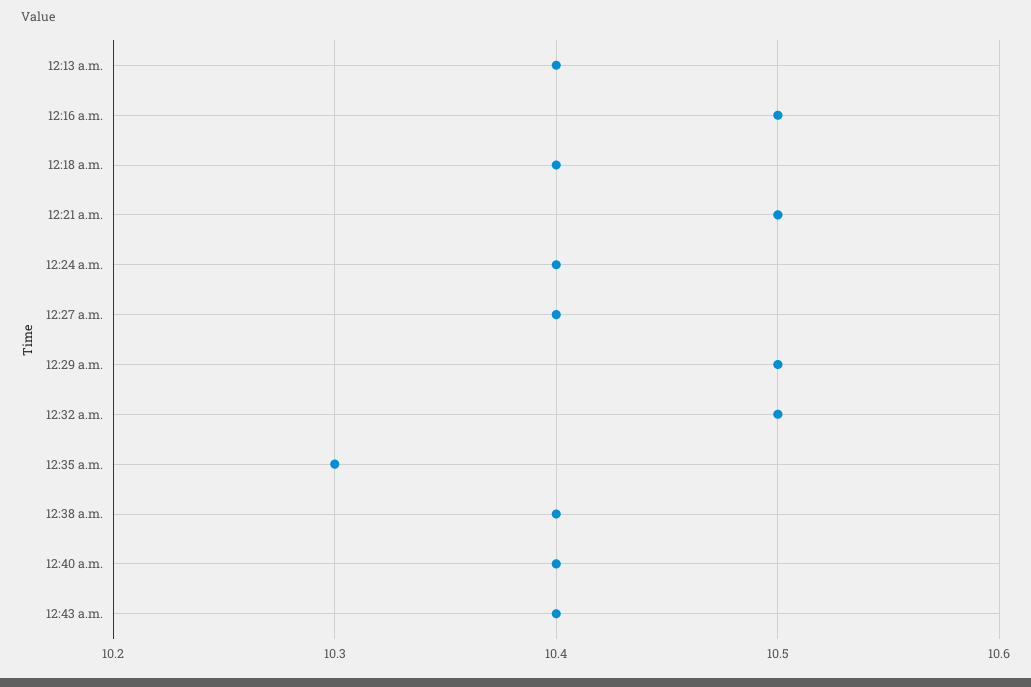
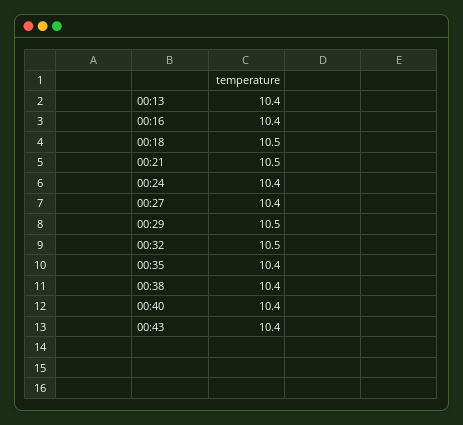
  {
    "12:13 a.m.": 10.4,
-   "12:16 a.m.": 10.5,
+   "12:16 a.m.": 10.4,
-   "12:18 a.m.": 10.4,
+   "12:18 a.m.": 10.5,
    "12:21 a.m.": 10.5,
    "12:24 a.m.": 10.4,
    "12:27 a.m.": 10.4,
    "12:29 a.m.": 10.5,
    "12:32 a.m.": 10.5,
-   "12:35 a.m.": 10.3,
+   "12:35 a.m.": 10.4,
    "12:38 a.m.": 10.4,
    "12:40 a.m.": 10.4,
    "12:43 a.m.": 10.4
  }

